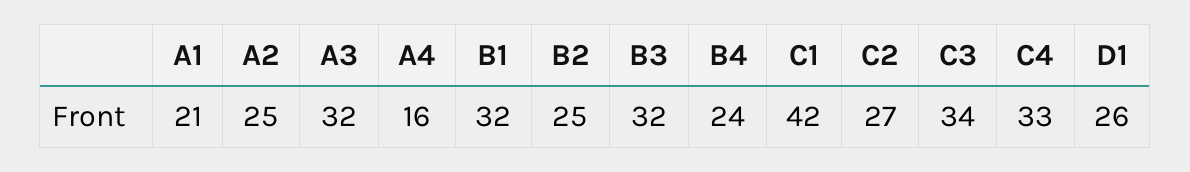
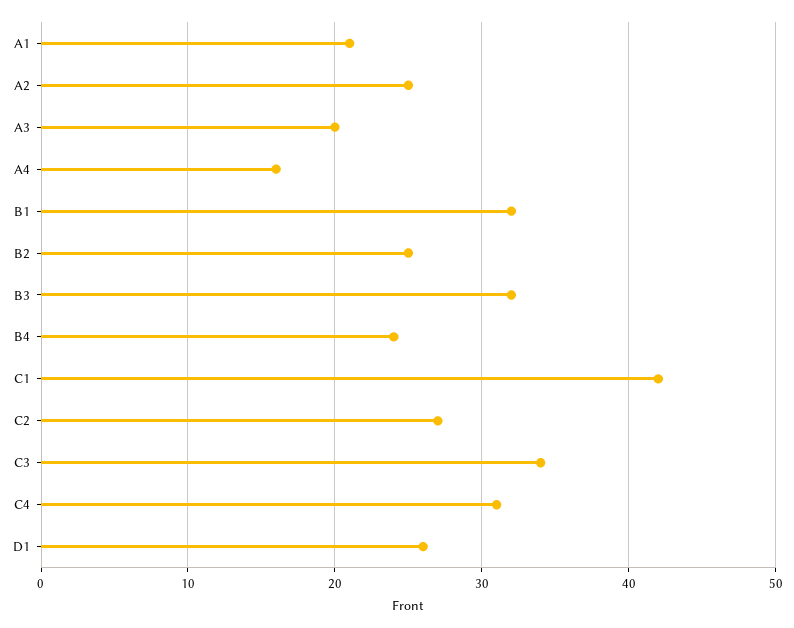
  {
    "A1": 21,
    "A2": 25,
-   "A3": 32,
+   "A3": 20,
    "A4": 16,
    "B1": 32,
    "B2": 25,
    "B3": 32,
    "B4": 24,
    "C1": 42,
    "C2": 27,
    "C3": 34,
-   "C4": 33,
+   "C4": 31,
    "D1": 26
  }

